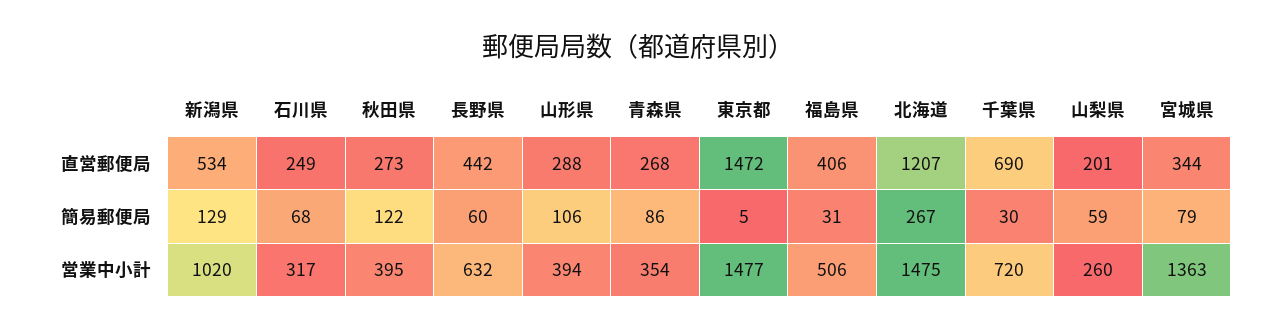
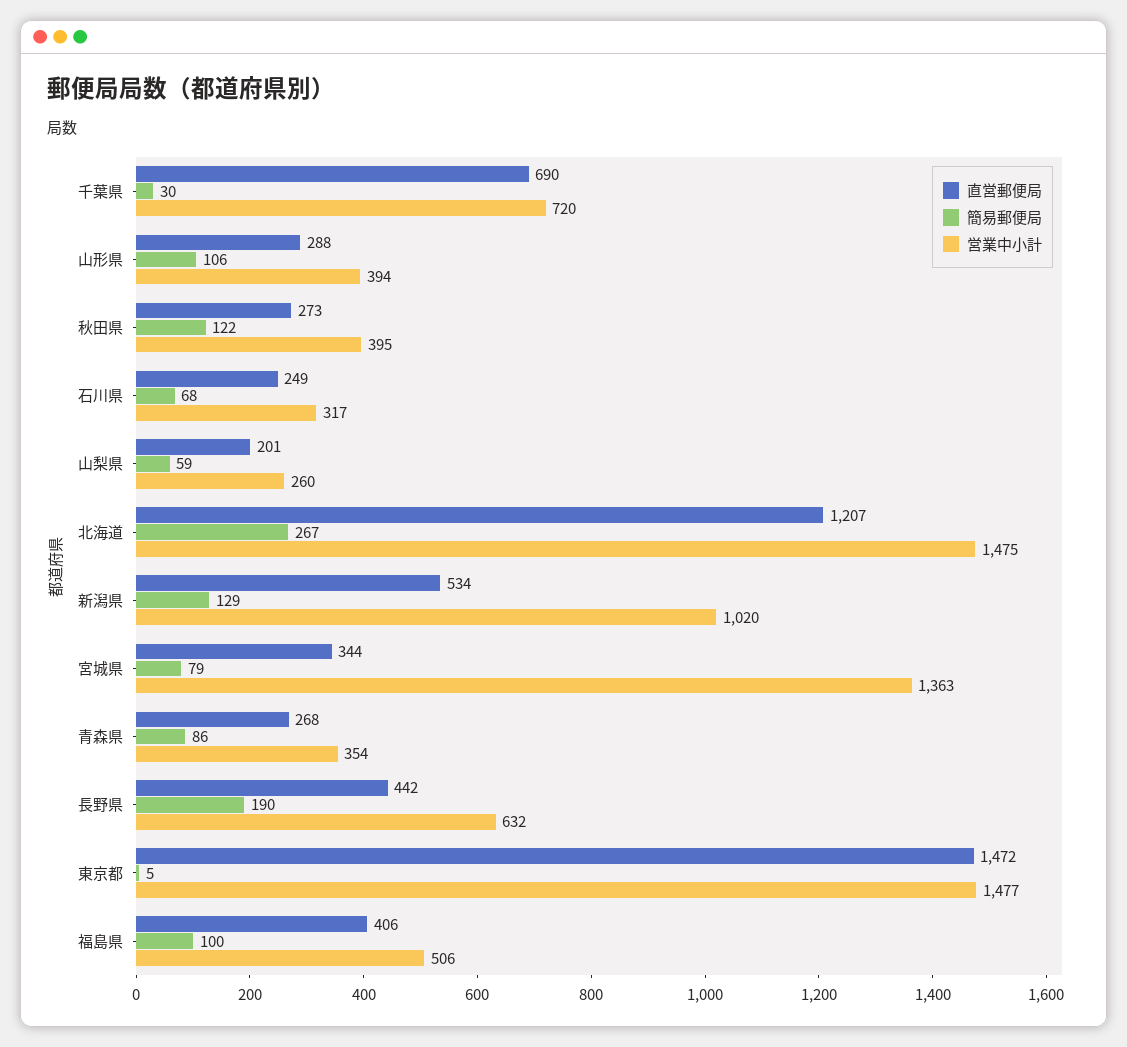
  {
    "直営郵便局": {
      "新潟県": 534,
      "石川県": 249,
      "秋田県": 273,
      "長野県": 442,
      "山形県": 288,
      "青森県": 268,
      "東京都": 1472,
      "福島県": 406,
      "北海道": 1207,
      "千葉県": 690,
      "山梨県": 201,
      "宮城県": 344
    },
    "簡易郵便局": {
      "新潟県": 129,
      "石川県": 68,
      "秋田県": 122,
-     "長野県": 60,
+     "長野県": 190,
      "山形県": 106,
      "青森県": 86,
      "東京都": 5,
-     "福島県": 31,
+     "福島県": 100,
      "北海道": 267,
      "千葉県": 30,
      "山梨県": 59,
      "宮城県": 79
    },
    "営業中小計": {
      "新潟県": 1020,
      "石川県": 317,
      "秋田県": 395,
      "長野県": 632,
      "山形県": 394,
      "青森県": 354,
      "東京都": 1477,
      "福島県": 506,
      "北海道": 1475,
      "千葉県": 720,
      "山梨県": 260,
      "宮城県": 1363
    }
  }

